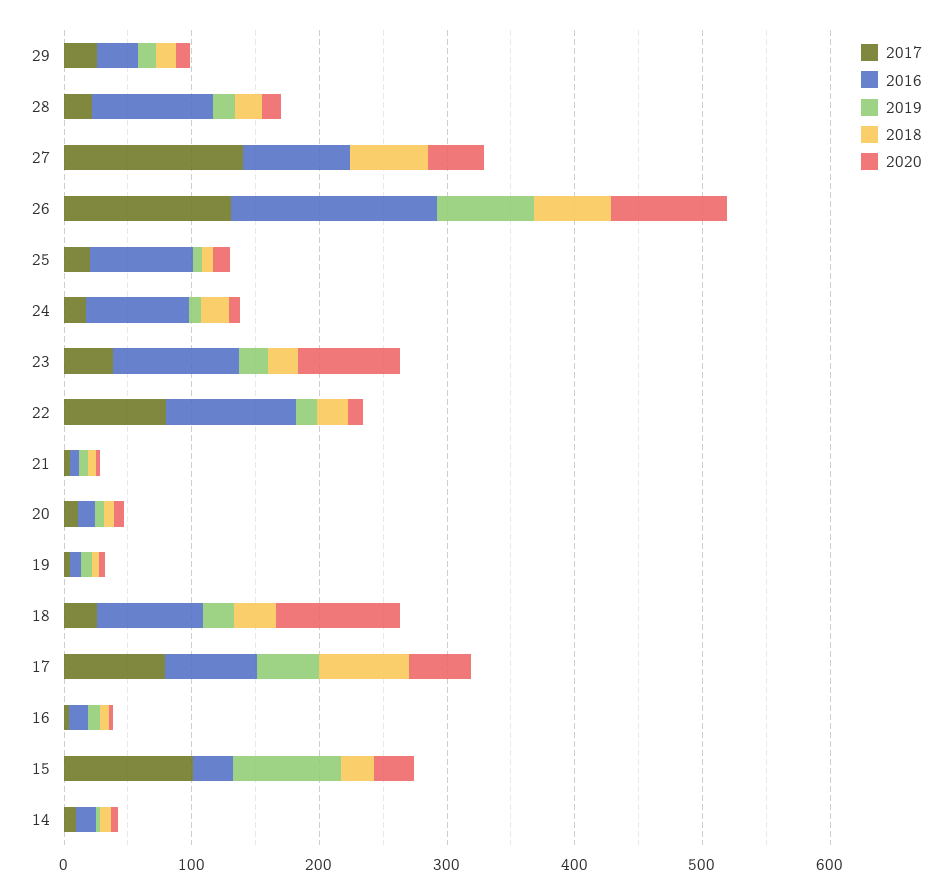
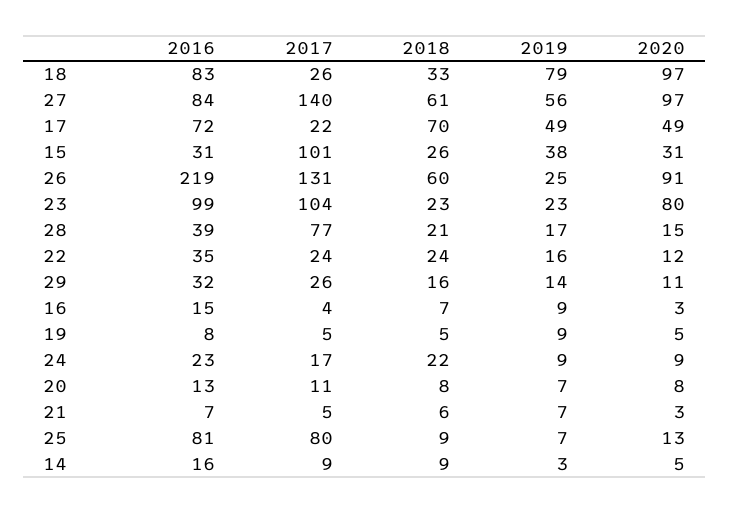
  {
    "2017": {
      "29": 26,
-     "28": 20,
+     "28": 77,
      "27": 140,
      "26": 131,
-     "25": 20,
+     "25": 80,
      "24": 17,
-     "23": 40,
+     "23": 104,
-     "22": 80,
+     "22": 24,
      "21": 5,
      "20": 11,
      "19": 5,
      "18": 26,
-     "17": 80,
+     "17": 22,
      "16": 4,
      "15": 101,
      "14": 9
    },
    "2016": {
      "29": 32,
-     "28": 100,
+     "28": 39,
      "27": 84,
-     "26": 160,
+     "26": 219,
      "25": 81,
-     "24": 80,
+     "24": 23,
      "23": 99,
-     "22": 100,
+     "22": 35,
      "21": 7,
      "20": 13,
      "19": 8,
      "18": 83,
      "17": 72,
      "16": 15,
      "15": 31,
      "14": 16
    },
    "2019": {
      "29": 14,
      "28": 17,
-     "27": 0,
+     "27": 56,
-     "26": 80,
+     "26": 25,
      "25": 7,
      "24": 9,
      "23": 23,
      "22": 16,
      "21": 7,
      "20": 7,
      "19": 9,
-     "18": 20,
+     "18": 79,
      "17": 49,
      "16": 9,
-     "15": 80,
+     "15": 38,
      "14": 3
    },
    "2018": {
      "29": 16,
      "28": 21,
      "27": 61,
      "26": 60,
      "25": 9,
      "24": 22,
      "23": 23,
      "22": 24,
      "21": 6,
      "20": 8,
      "19": 5,
      "18": 33,
      "17": 70,
      "16": 7,
      "15": 26,
      "14": 9
    },
    "2020": {
      "29": 11,
      "28": 15,
-     "27": 40,
+     "27": 97,
      "26": 91,
      "25": 13,
      "24": 9,
      "23": 80,
      "22": 12,
      "21": 3,
      "20": 8,
      "19": 5,
      "18": 97,
      "17": 49,
      "16": 3,
      "15": 31,
      "14": 5
    }
  }

